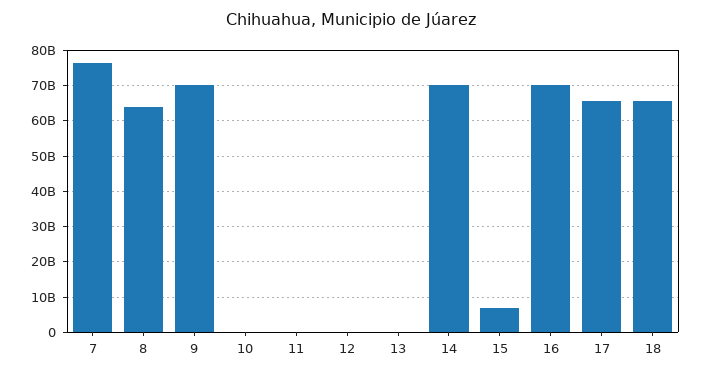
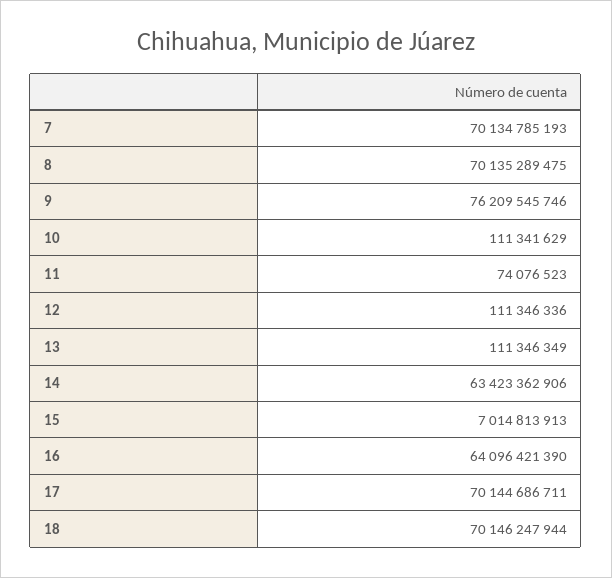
  {
-   "7": 76000000000,
+   "7": 70134785193,
-   "8": 64000000000,
+   "8": 70135289475,
-   "9": 70000000000,
+   "9": 76209545746,
    "10": 111341629,
    "11": 74076523,
    "12": 111346336,
    "13": 111346349,
-   "14": 70000000000,
+   "14": 63423362906,
    "15": 7014813913,
-   "16": 70000000000,
+   "16": 64096421390,
-   "17": 66000000000,
+   "17": 70144686711,
-   "18": 66000000000
+   "18": 70146247944
  }

